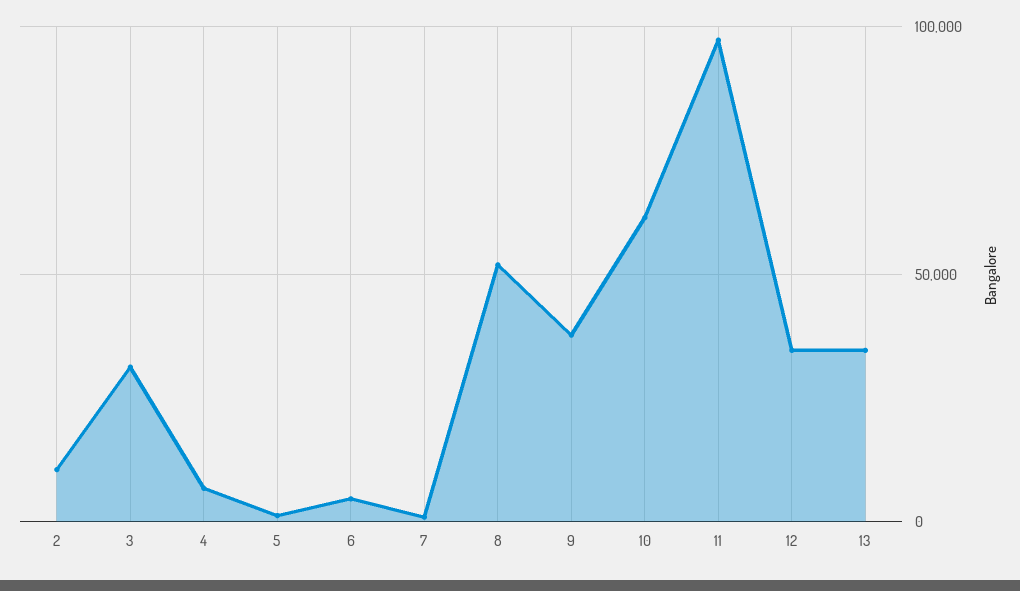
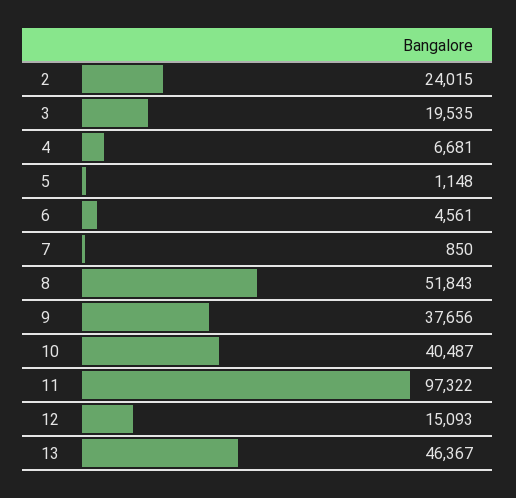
  {
-   "2": 10000,
+   "2": 24015,
-   "3": 30000,
+   "3": 19535,
    "4": 6681,
    "5": 1148,
    "6": 4561,
    "7": 850,
    "8": 51843,
    "9": 37656,
-   "10": 60000,
+   "10": 40487,
    "11": 97322,
-   "12": 35000,
+   "12": 15093,
-   "13": 35000
+   "13": 46367
  }

